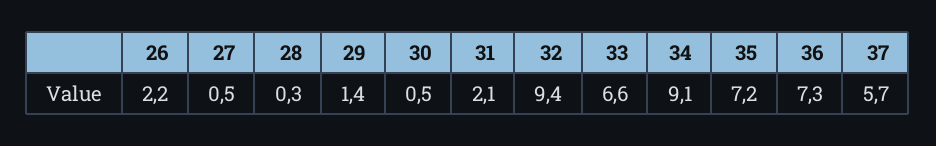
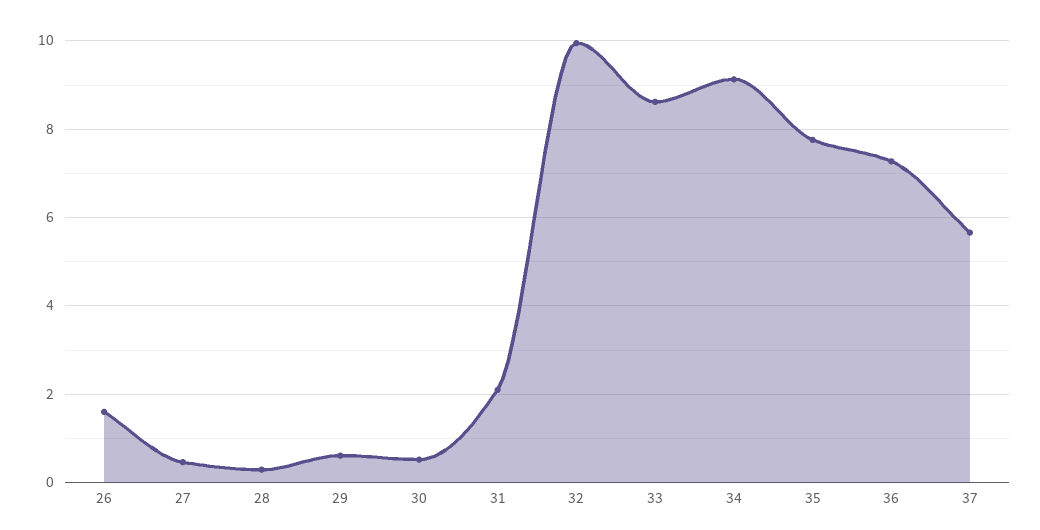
  {
-   "26": 2.2,
+   "26": 1.6,
    "27": 0.5,
    "28": 0.3,
-   "29": 1.4,
+   "29": 0.6,
    "30": 0.5,
    "31": 2.1,
-   "32": 9.4,
+   "32": 10,
-   "33": 6.6,
+   "33": 8.6,
    "34": 9.1,
-   "35": 7.2,
+   "35": 7.8,
    "36": 7.3,
    "37": 5.7
  }

